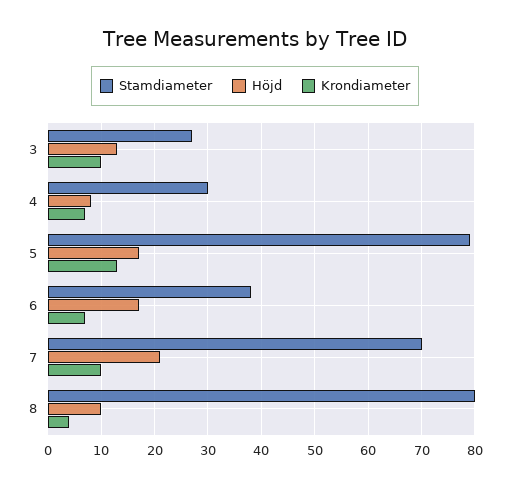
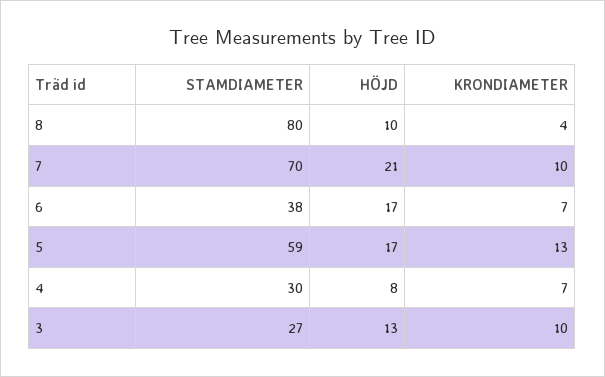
  {
    "Stamdiameter": {
      "3": 27,
      "4": 30,
-     "5": 80,
+     "5": 59,
      "6": 38,
      "7": 70,
      "8": 80
    },
    "Höjd": {
      "3": 13,
      "4": 8,
      "5": 17,
      "6": 17,
      "7": 21,
      "8": 10
    },
    "Krondiameter": {
      "3": 10,
      "4": 7,
      "5": 13,
      "6": 7,
      "7": 10,
      "8": 4
    }
  }

